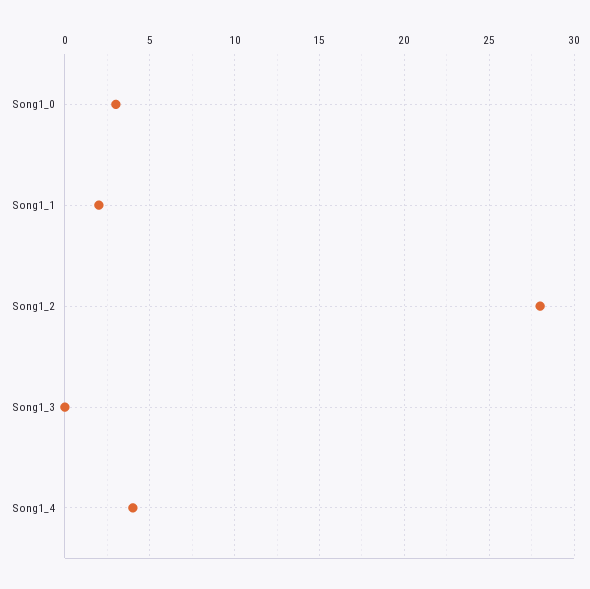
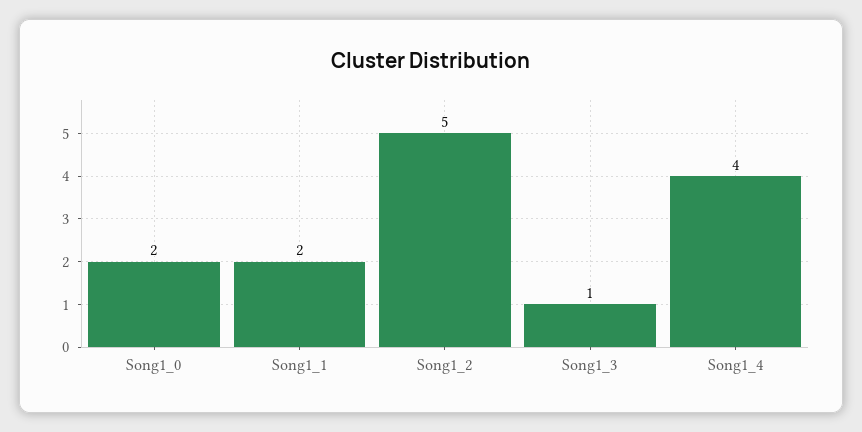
  {
-   "Song1_0": 3,
+   "Song1_0": 2,
    "Song1_1": 2,
-   "Song1_2": 28,
+   "Song1_2": 5,
-   "Song1_3": 0,
+   "Song1_3": 1,
    "Song1_4": 4
  }

